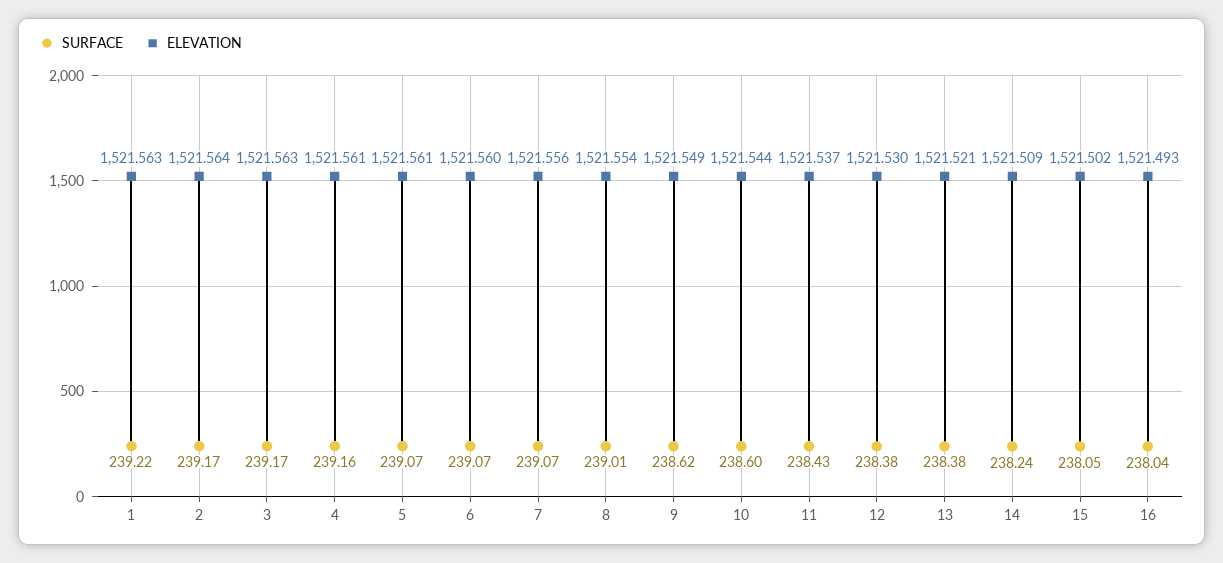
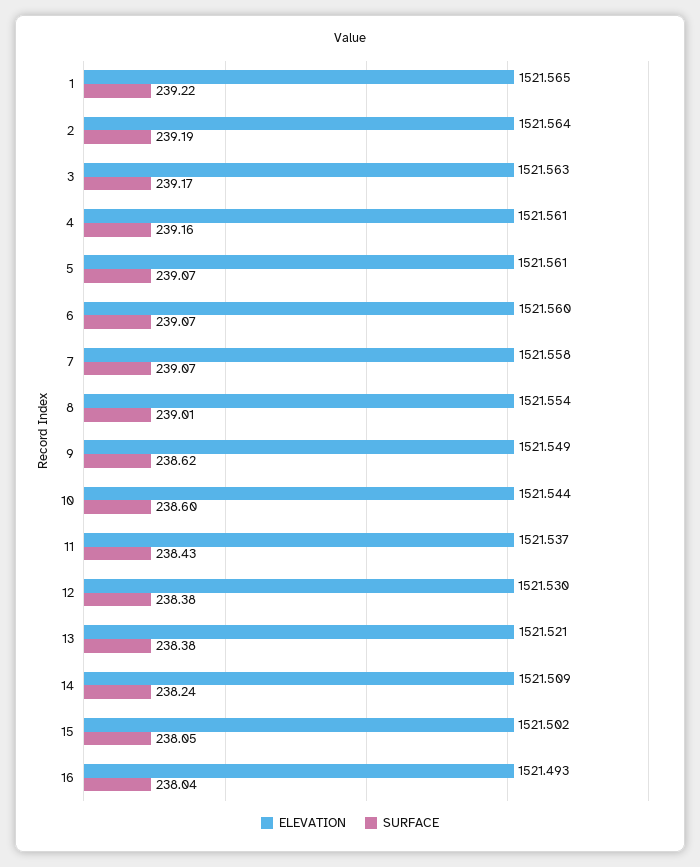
  {
    "SURFACE": {
      "1": 239.22,
-     "2": 239.17,
+     "2": 239.19,
      "3": 239.17,
      "4": 239.16,
      "5": 239.07,
      "6": 239.07,
      "7": 239.07,
      "8": 239.01,
      "9": 238.62,
      "10": 238.6,
      "11": 238.43,
      "12": 238.38,
      "13": 238.38,
      "14": 238.24,
      "15": 238.05,
      "16": 238.04
    },
    "ELEVATION": {
-     "1": 1521.563,
+     "1": 1521.565,
      "2": 1521.564,
      "3": 1521.563,
      "4": 1521.561,
      "5": 1521.561,
      "6": 1521.56,
-     "7": 1521.556,
+     "7": 1521.558,
      "8": 1521.554,
      "9": 1521.549,
      "10": 1521.544,
      "11": 1521.537,
      "12": 1521.53,
      "13": 1521.521,
      "14": 1521.509,
      "15": 1521.502,
      "16": 1521.493
    }
  }

